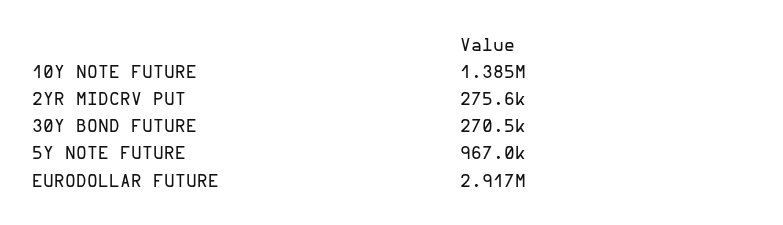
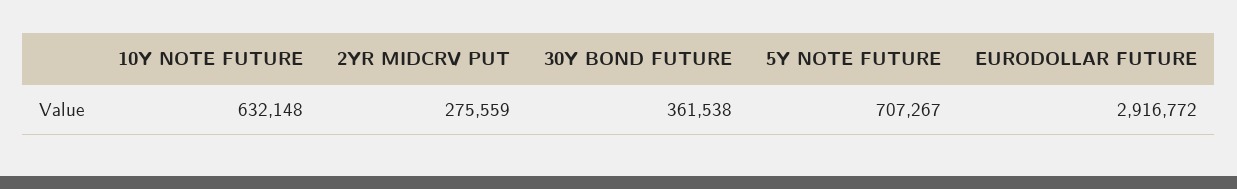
  {
-   "10Y NOTE FUTURE": 1385000,
+   "10Y NOTE FUTURE": 632148,
    "2YR MIDCRV PUT": 275559,
-   "30Y BOND FUTURE": 270500,
+   "30Y BOND FUTURE": 361538,
-   "5Y NOTE FUTURE": 967000,
+   "5Y NOTE FUTURE": 707267,
    "EURODOLLAR FUTURE": 2916772
  }

